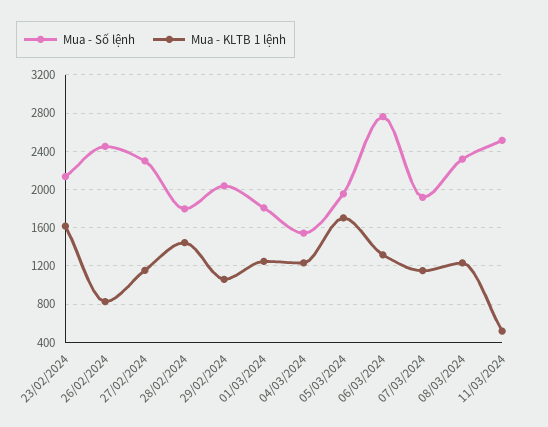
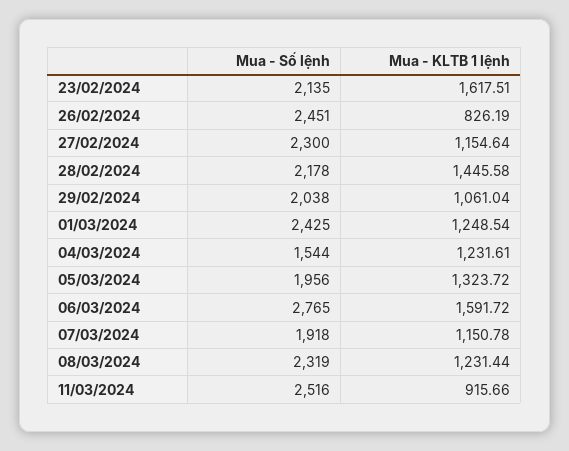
  {
    "Mua - Số lệnh": {
      "23/02/2024": 2135,
      "26/02/2024": 2451,
      "27/02/2024": 2300,
-     "28/02/2024": 1800,
+     "28/02/2024": 2178,
      "29/02/2024": 2038,
-     "01/03/2024": 1800,
+     "01/03/2024": 2425,
      "04/03/2024": 1544,
      "05/03/2024": 1956,
      "06/03/2024": 2765,
      "07/03/2024": 1918,
      "08/03/2024": 2319,
      "11/03/2024": 2516
    },
    "Mua - KLTB 1 lệnh": {
      "23/02/2024": 1617.51,
      "26/02/2024": 826.19,
      "27/02/2024": 1154.64,
      "28/02/2024": 1445.58,
      "29/02/2024": 1061.04,
      "01/03/2024": 1248.54,
      "04/03/2024": 1231.61,
-     "05/03/2024": 1700,
+     "05/03/2024": 1323.72,
-     "06/03/2024": 1300,
+     "06/03/2024": 1591.72,
      "07/03/2024": 1150.78,
      "08/03/2024": 1231.44,
-     "11/03/2024": 500
+     "11/03/2024": 915.66
    }
  }

